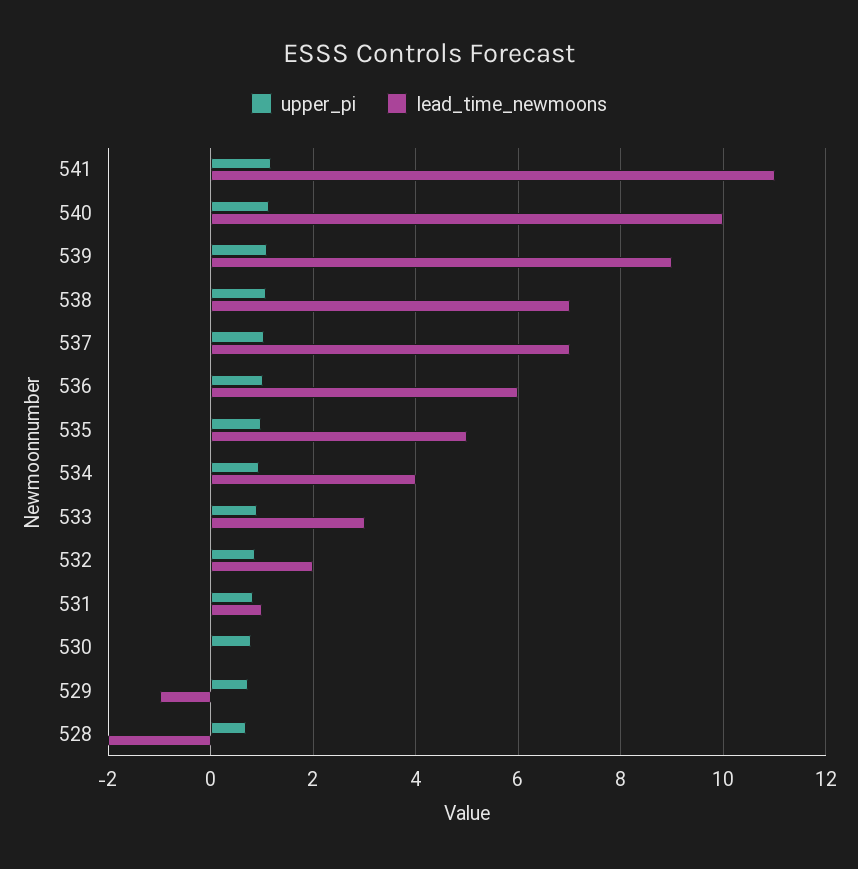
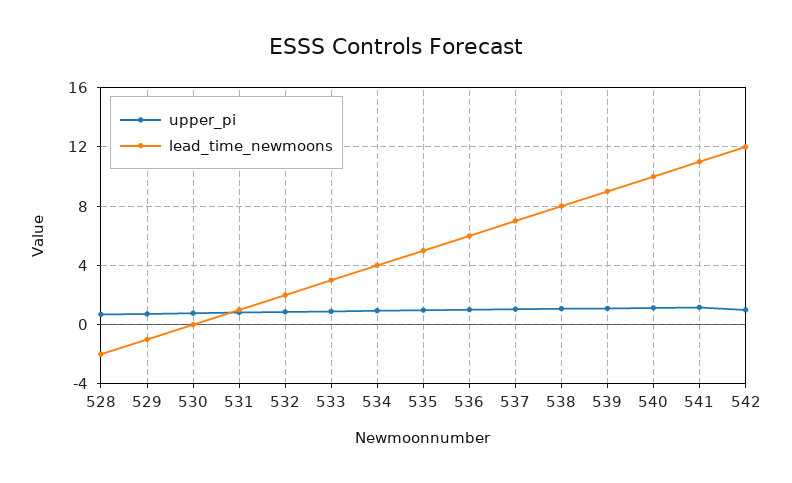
  {
    "upper_pi": {
      "541": 1.2,
      "540": 1.2,
      "539": 1.2,
      "538": 1,
      "537": 1,
      "536": 1,
      "535": 1,
      "534": 1,
      "533": 1,
      "532": 0.8,
      "531": 0.8,
      "530": 0.8,
      "529": 0.8,
-     "528": 0.6
+     "528": 0.6,
+     "542": 1
    },
    "lead_time_newmoons": {
      "541": 11,
      "540": 10,
      "539": 9,
-     "538": 7,
+     "538": 8,
      "537": 7,
      "536": 6,
      "535": 5,
      "534": 4,
      "533": 3,
      "532": 2,
      "531": 1,
      "530": 0,
      "529": -1,
-     "528": -2
+     "528": -2,
+     "542": 12
    }
  }

